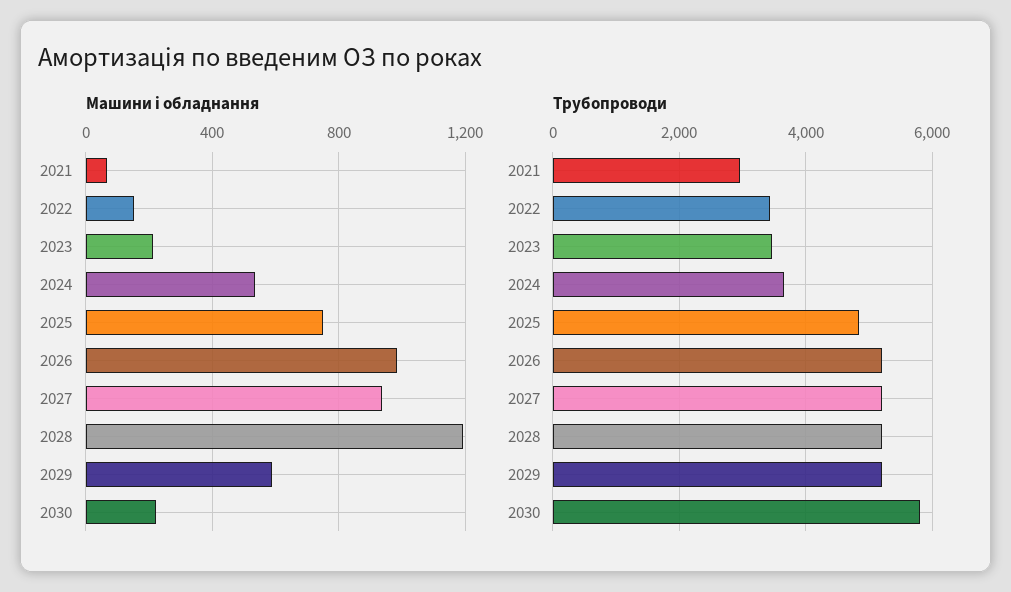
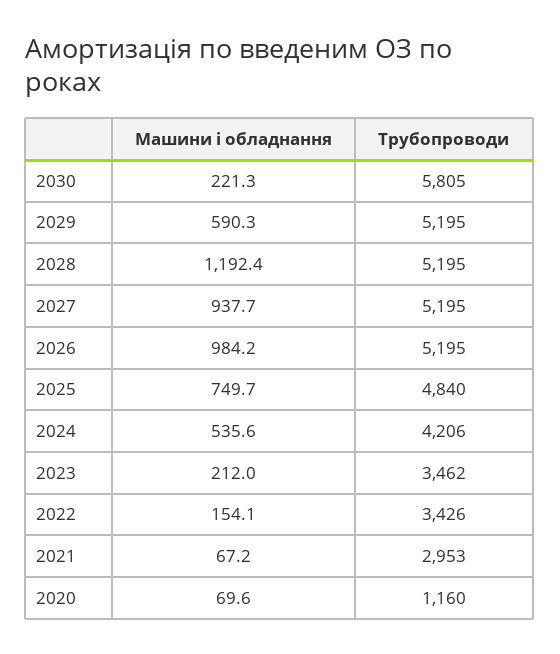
  {
    "Машини і обладнання": {
      "2021": 67.2,
      "2022": 154.1,
      "2023": 212,
      "2024": 535.6,
      "2025": 749.7,
      "2026": 984.2,
      "2027": 937.7,
      "2028": 1192.4,
      "2029": 590.3,
-     "2030": 221.3
+     "2030": 221.3,
+     "2020": 69.6
    },
    "Трубопроводи": {
      "2021": 2953,
      "2022": 3426,
      "2023": 3462,
-     "2024": 3600,
+     "2024": 4206,
      "2025": 4840,
      "2026": 5195,
      "2027": 5195,
      "2028": 5195,
      "2029": 5195,
-     "2030": 5805
+     "2030": 5805,
+     "2020": 1160
    }
  }

